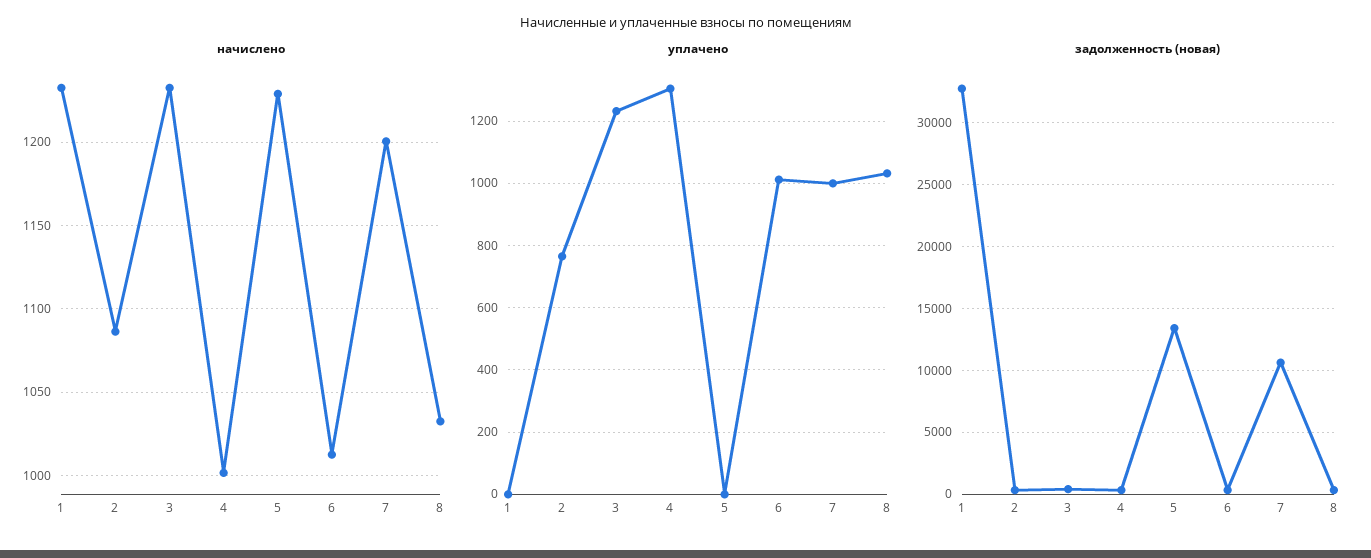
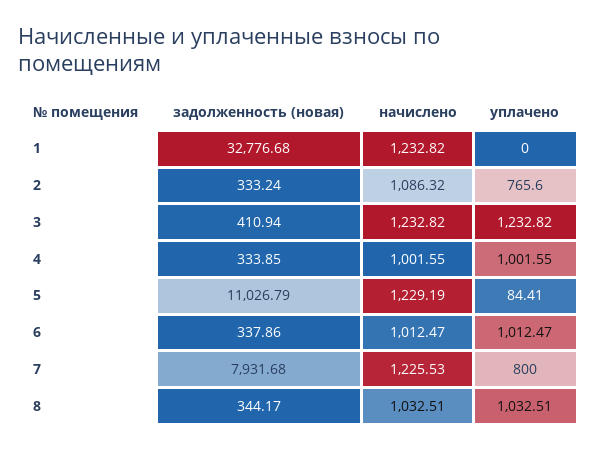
  {
    "начислено": {
      "1": 1232.82,
      "2": 1086.32,
      "3": 1232.82,
      "4": 1001.55,
      "5": 1229.19,
      "6": 1012.47,
-     "7": 1200,
+     "7": 1225.53,
      "8": 1032.51
    },
    "уплачено": {
      "1": 0,
      "2": 765.6,
      "3": 1232.82,
-     "4": 1300,
+     "4": 1001.55,
-     "5": 0,
+     "5": 84.41,
      "6": 1012.47,
-     "7": 1000,
+     "7": 800,
      "8": 1032.51
    },
    "задолженность (новая)": {
      "1": 32776.68,
      "2": 333.24,
      "3": 410.94,
      "4": 333.85,
-     "5": 13500,
+     "5": 11026.79,
      "6": 337.86,
-     "7": 10500,
+     "7": 7931.68,
      "8": 344.17
    }
  }

